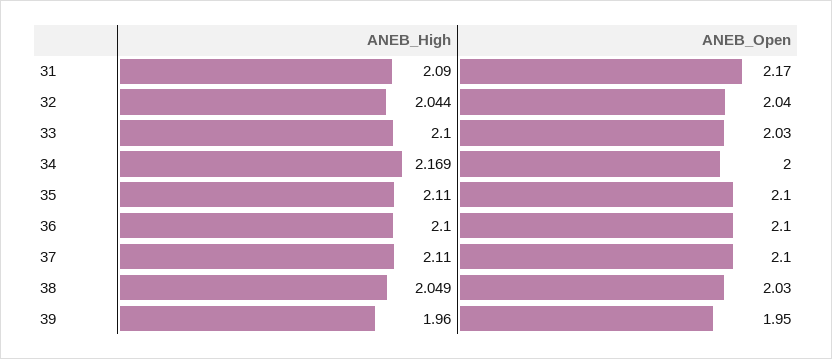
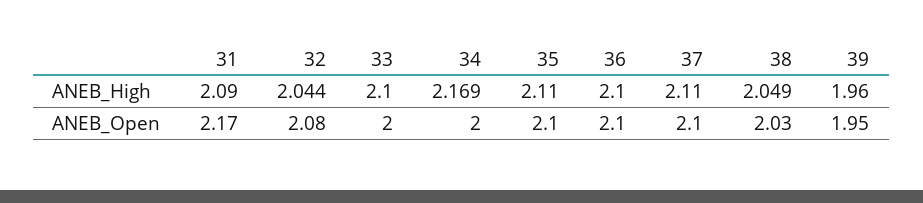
  {
    "ANEB_High": {
      "31": 2.09,
      "32": 2.044,
      "33": 2.1,
      "34": 2.169,
      "35": 2.11,
      "36": 2.1,
      "37": 2.11,
      "38": 2.049,
      "39": 1.96
    },
    "ANEB_Open": {
      "31": 2.17,
-     "32": 2.04,
+     "32": 2.08,
-     "33": 2.03,
+     "33": 2,
      "34": 2,
      "35": 2.1,
      "36": 2.1,
      "37": 2.1,
      "38": 2.03,
      "39": 1.95
    }
  }

